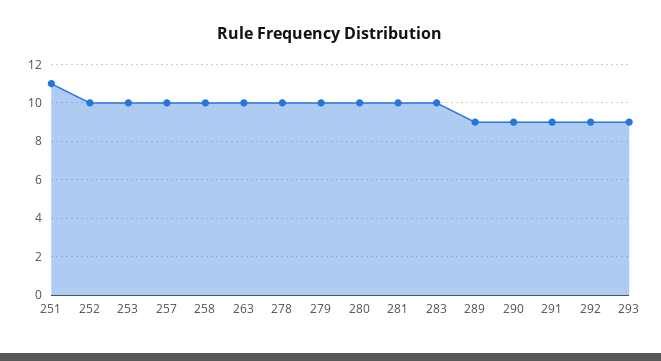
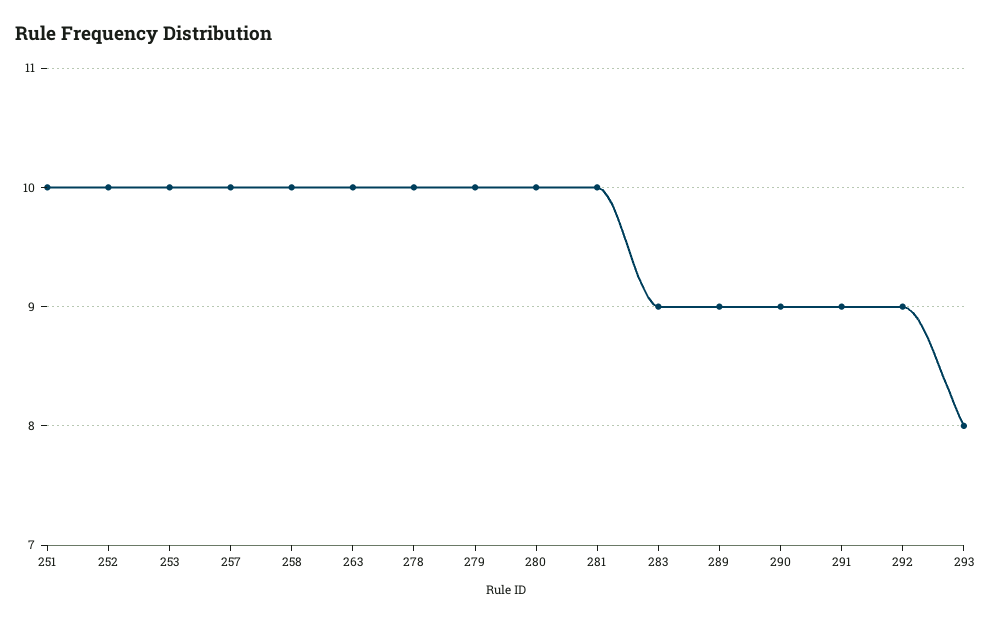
  {
-   "251": 11,
+   "251": 10,
    "252": 10,
    "253": 10,
    "257": 10,
    "258": 10,
    "263": 10,
    "278": 10,
    "279": 10,
    "280": 10,
    "281": 10,
-   "283": 10,
+   "283": 9,
    "289": 9,
    "290": 9,
    "291": 9,
    "292": 9,
-   "293": 9
+   "293": 8
  }

